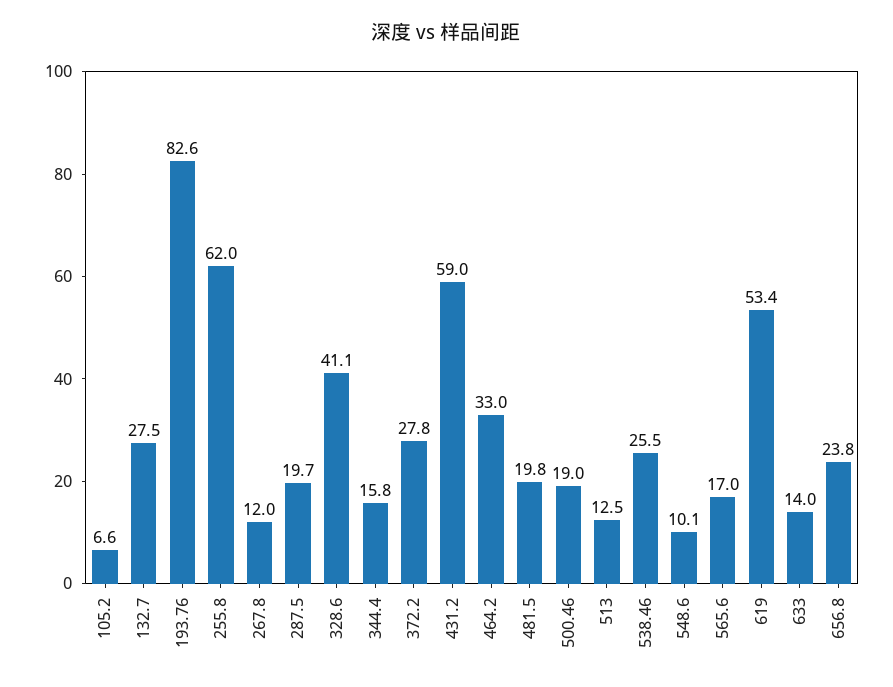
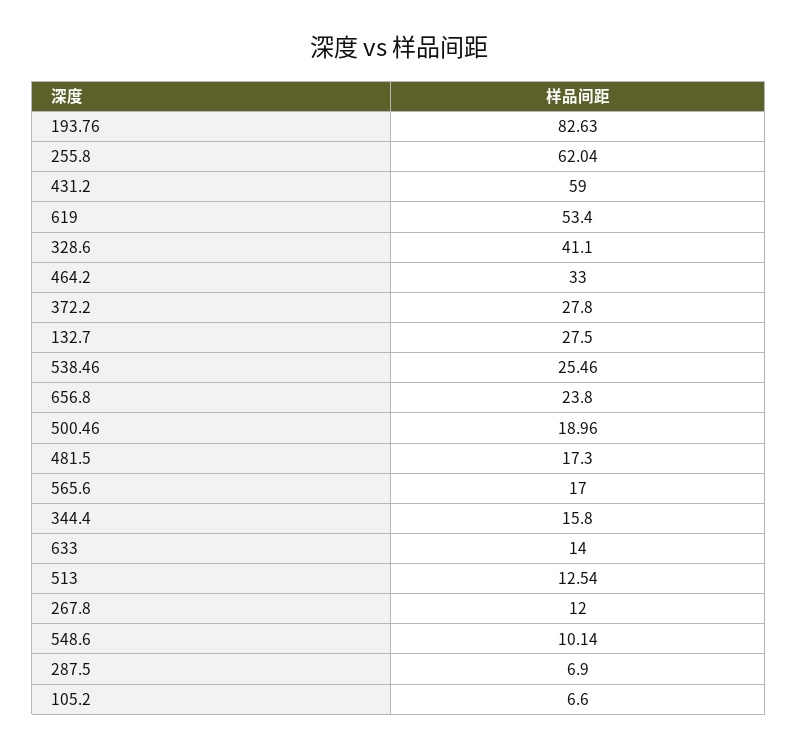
  {
    "105.2": 6.6,
    "132.7": 27.5,
    "193.76": 82.63,
    "255.8": 62.04,
    "267.8": 12,
-   "287.5": 19.7,
+   "287.5": 6.9,
    "328.6": 41.1,
    "344.4": 15.8,
    "372.2": 27.8,
    "431.2": 59,
    "464.2": 33,
-   "481.5": 19.8,
+   "481.5": 17.3,
    "500.46": 18.96,
    "513": 12.54,
    "538.46": 25.46,
    "548.6": 10.14,
    "565.6": 17,
    "619": 53.4,
    "633": 14,
    "656.8": 23.8
  }

